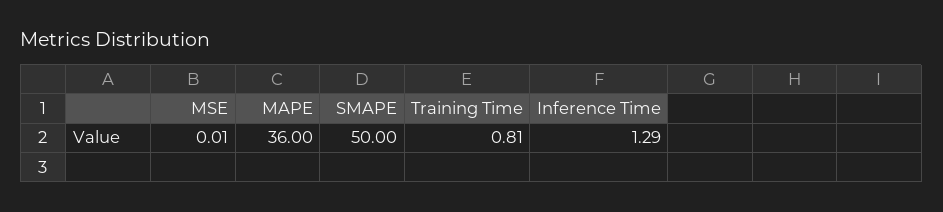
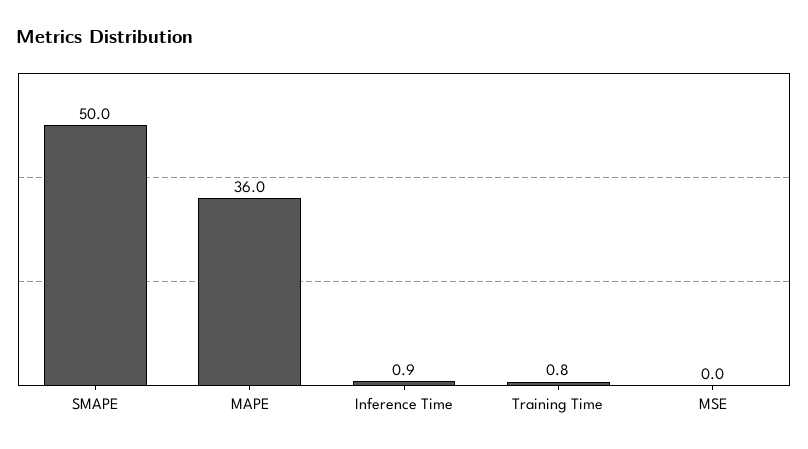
  {
    "MSE": 0.01,
    "MAPE": 36,
    "SMAPE": 50,
    "Training Time": 0.81,
-   "Inference Time": 1.29
+   "Inference Time": 0.9
  }

